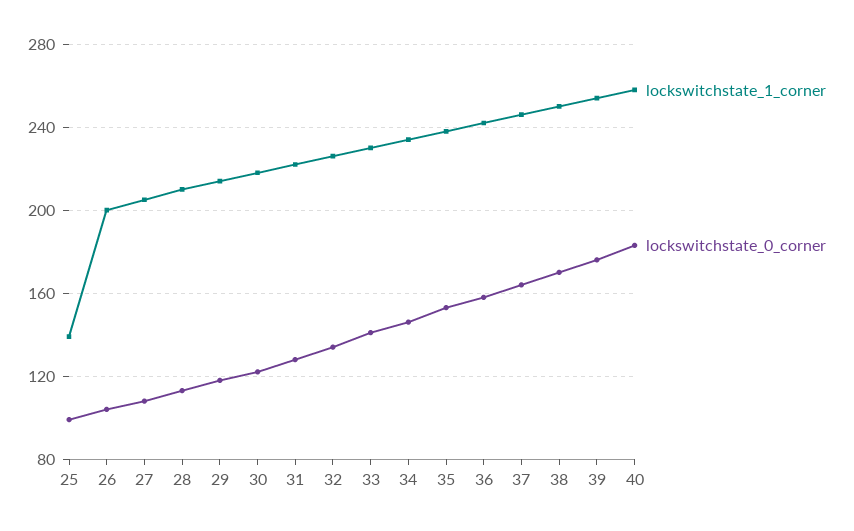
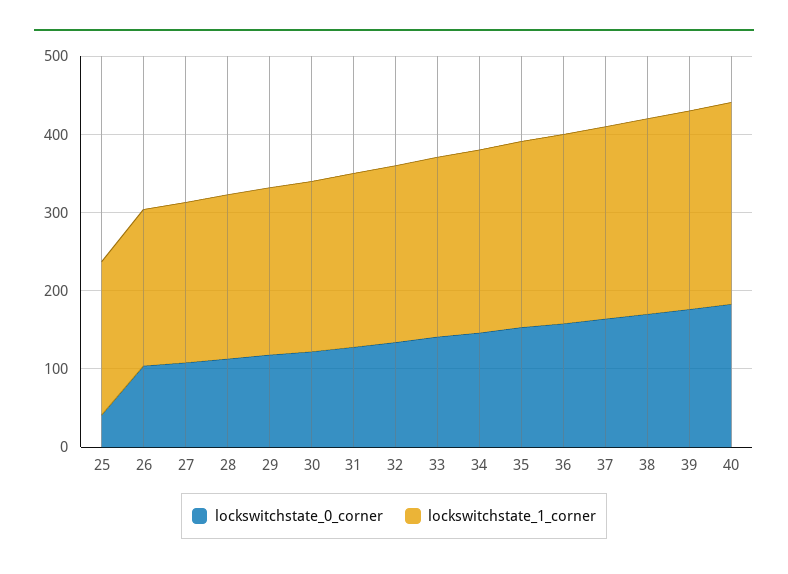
  {
    "lockswitchstate_1_corner": {
-     "25": 140,
+     "25": 200,
      "26": 200,
      "27": 205,
      "28": 210,
      "29": 215,
      "30": 220,
      "31": 220,
      "32": 225,
      "33": 230,
      "34": 235,
      "35": 240,
      "36": 240,
      "37": 245,
      "38": 250,
      "39": 255,
      "40": 260
    },
    "lockswitchstate_0_corner": {
-     "25": 100,
+     "25": 40,
      "26": 105,
      "27": 110,
      "28": 115,
      "29": 120,
      "30": 120,
      "31": 130,
      "32": 135,
      "33": 140,
      "34": 145,
      "35": 155,
      "36": 160,
      "37": 165,
      "38": 170,
      "39": 175,
      "40": 185
    }
  }

